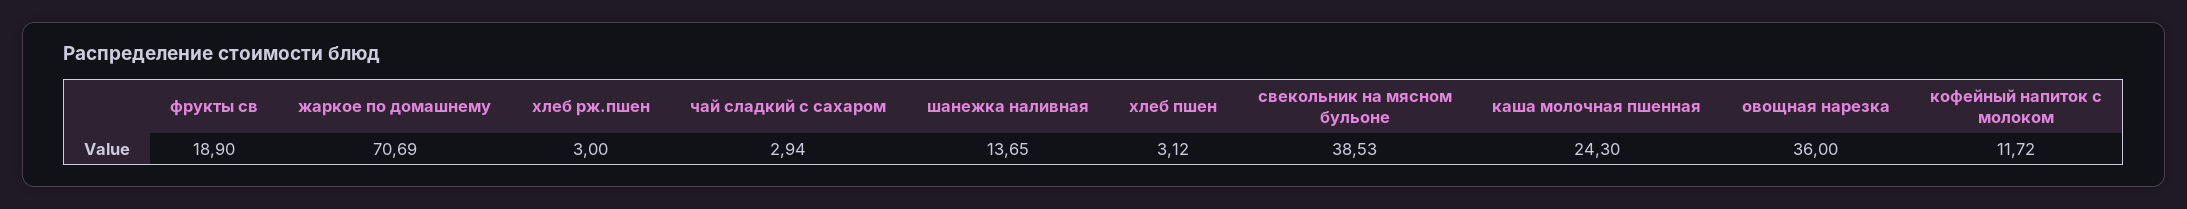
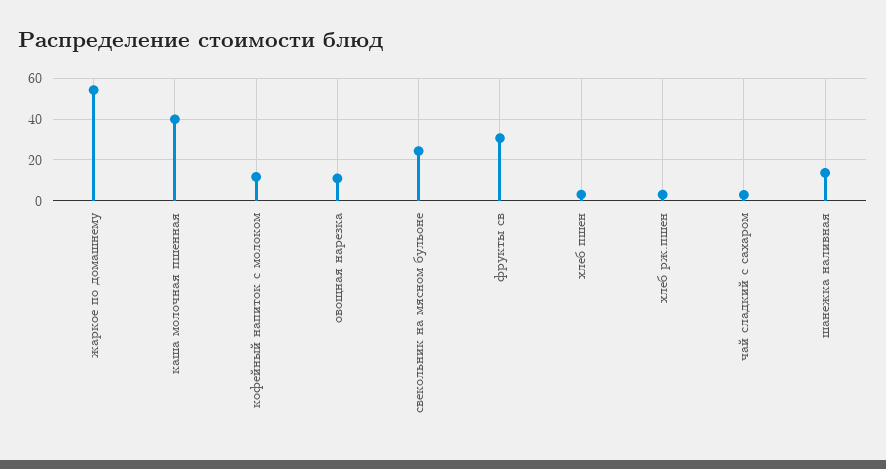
  {
-   "фрукты св": 18.9,
+   "фрукты св": 30,
-   "жаркое по домашнему": 70.69,
+   "жаркое по домашнему": 55,
    "хлеб рж.пшен": 3,
    "чай сладкий с сахаром": 2.94,
    "шанежка наливная": 13.65,
    "хлеб пшен": 3.12,
-   "свекольник на мясном бульоне": 38.53,
+   "свекольник на мясном бульоне": 25,
-   "каша молочная пшенная": 24.3,
+   "каша молочная пшенная": 40,
-   "овощная нарезка": 36,
+   "овощная нарезка": 10,
    "кофейный напиток с молоком": 11.72
  }

